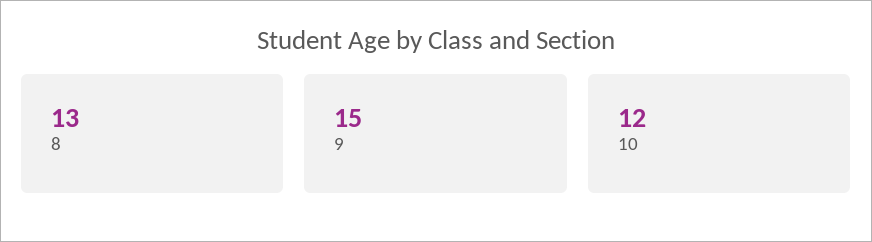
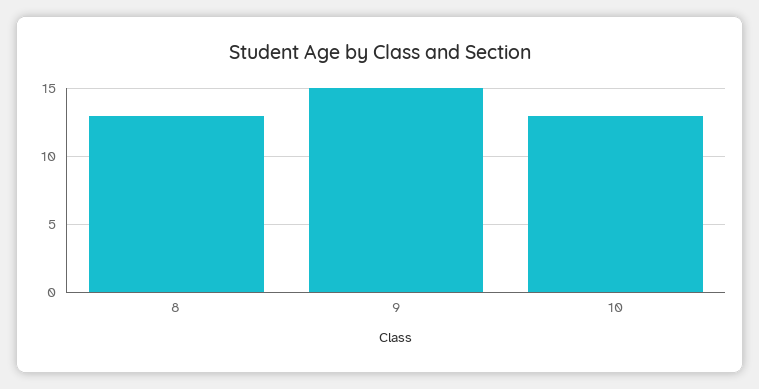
  {
    "8": 13,
    "9": 15,
-   "10": 12
+   "10": 13
  }

